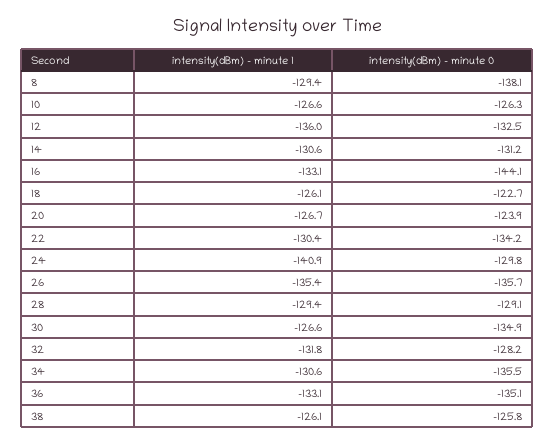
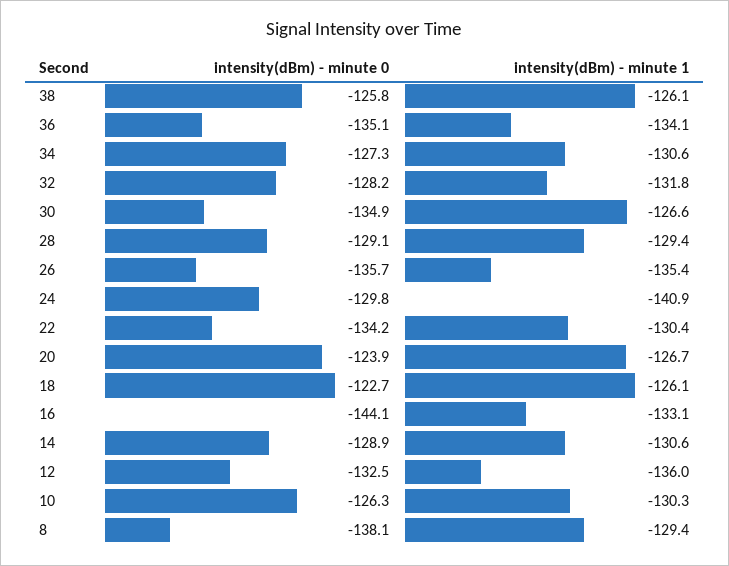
  {
    "intensity(dBm) - minute 1": {
      "8": -129.4,
-     "10": -126.6,
+     "10": -130.3,
      "12": -136,
      "14": -130.6,
      "16": -133.1,
      "18": -126.1,
      "20": -126.7,
      "22": -130.4,
      "24": -140.9,
      "26": -135.4,
      "28": -129.4,
      "30": -126.6,
      "32": -131.8,
      "34": -130.6,
-     "36": -133.1,
+     "36": -134.1,
      "38": -126.1
    },
    "intensity(dBm) - minute 0": {
      "8": -138.1,
      "10": -126.3,
      "12": -132.5,
-     "14": -131.2,
+     "14": -128.9,
      "16": -144.1,
      "18": -122.7,
      "20": -123.9,
      "22": -134.2,
      "24": -129.8,
      "26": -135.7,
      "28": -129.1,
      "30": -134.9,
      "32": -128.2,
-     "34": -135.5,
+     "34": -127.3,
      "36": -135.1,
      "38": -125.8
    }
  }

